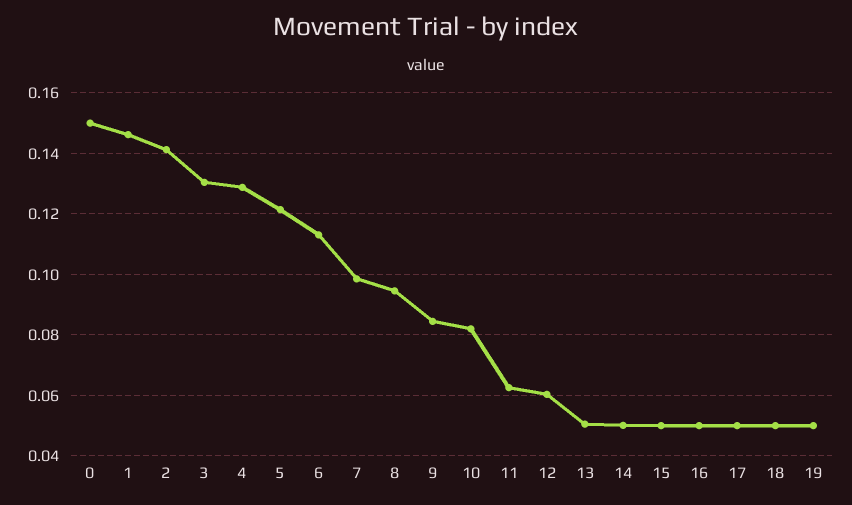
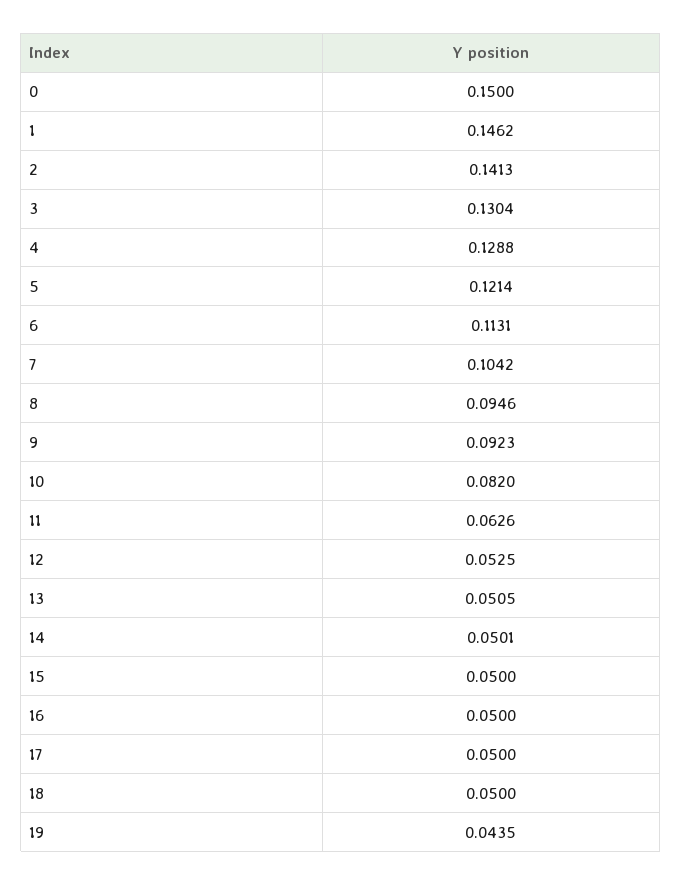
  {
    "0": 0.15,
    "1": 0.1462,
    "2": 0.1413,
    "3": 0.1304,
    "4": 0.1288,
    "5": 0.1214,
    "6": 0.1131,
-   "7": 0.098,
+   "7": 0.1042,
    "8": 0.0946,
-   "9": 0.084,
+   "9": 0.0923,
    "10": 0.082,
    "11": 0.0626,
-   "12": 0.06,
+   "12": 0.0525,
    "13": 0.0505,
    "14": 0.0501,
    "15": 0.05,
    "16": 0.05,
    "17": 0.05,
    "18": 0.05,
-   "19": 0.05
+   "19": 0.0435
  }

